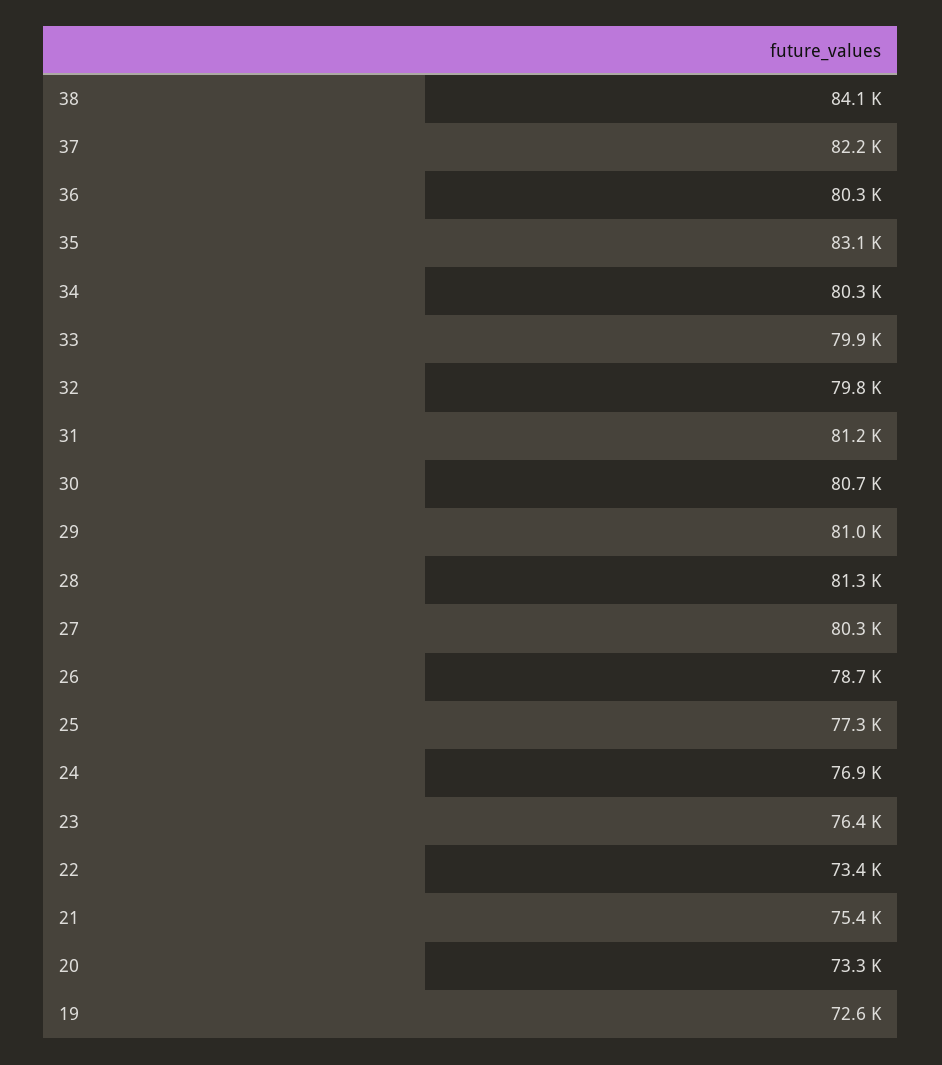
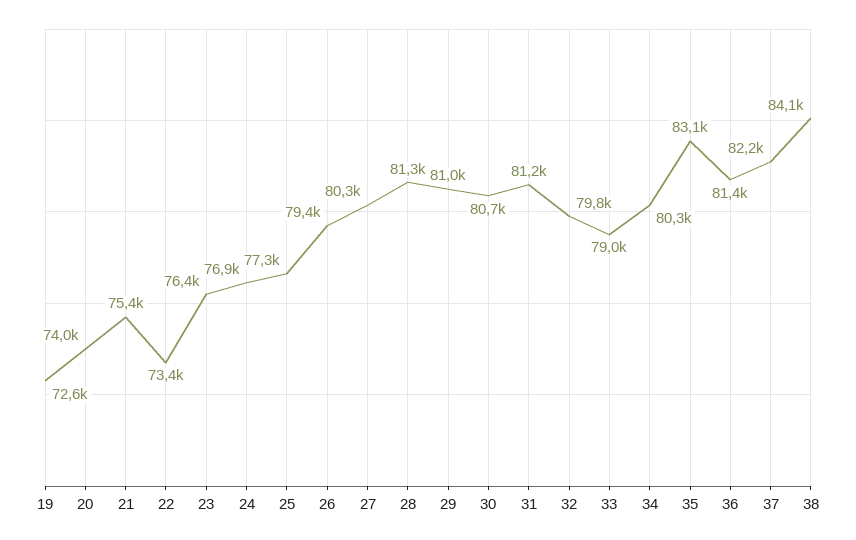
  {
    "38": 84100,
    "37": 82200,
-   "36": 80300,
+   "36": 81400,
    "35": 83100,
    "34": 80300,
-   "33": 79900,
+   "33": 79000,
    "32": 79800,
    "31": 81200,
    "30": 80700,
    "29": 81000,
    "28": 81300,
    "27": 80300,
-   "26": 78700,
+   "26": 79400,
    "25": 77300,
    "24": 76900,
    "23": 76400,
    "22": 73400,
    "21": 75400,
-   "20": 73300,
+   "20": 74000,
    "19": 72600
  }

